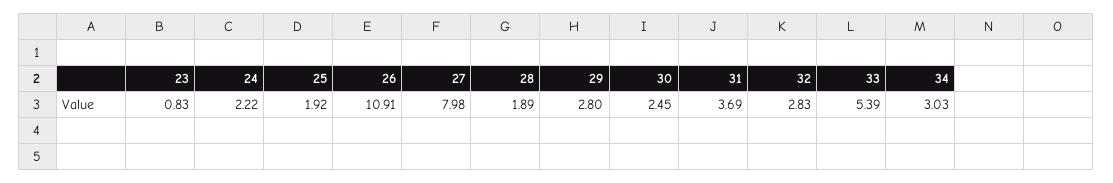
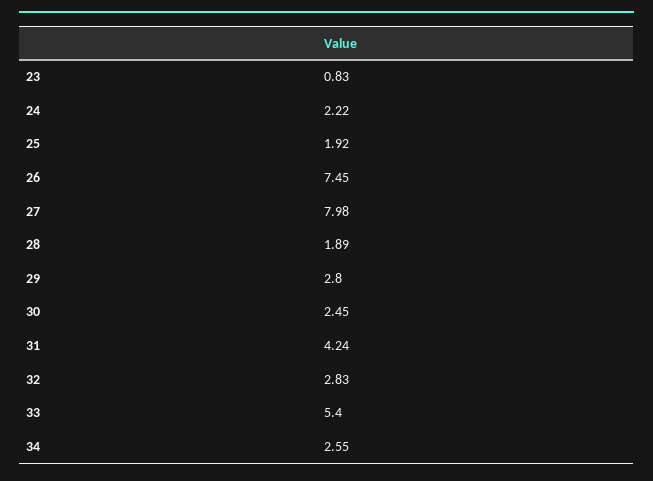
  {
    "23": 0.83,
    "24": 2.22,
    "25": 1.92,
-   "26": 10.91,
+   "26": 7.45,
    "27": 7.98,
    "28": 1.89,
    "29": 2.8,
    "30": 2.45,
-   "31": 3.69,
+   "31": 4.24,
    "32": 2.83,
-   "33": 5.39,
+   "33": 5.4,
-   "34": 3.03
+   "34": 2.55
  }

